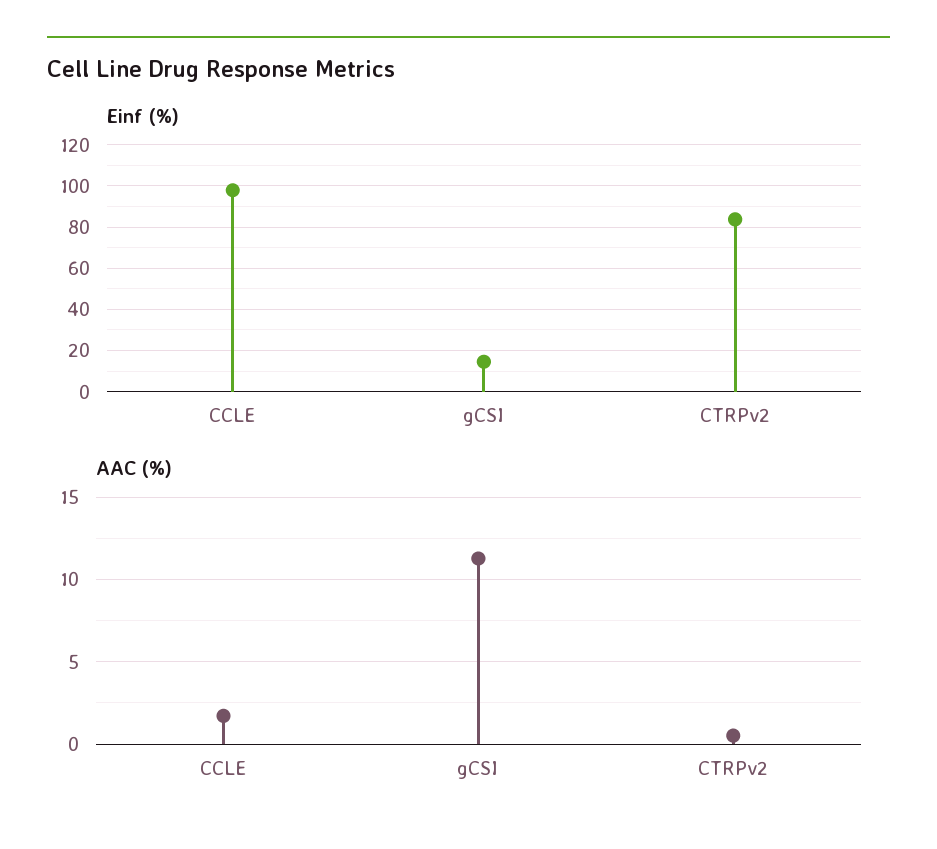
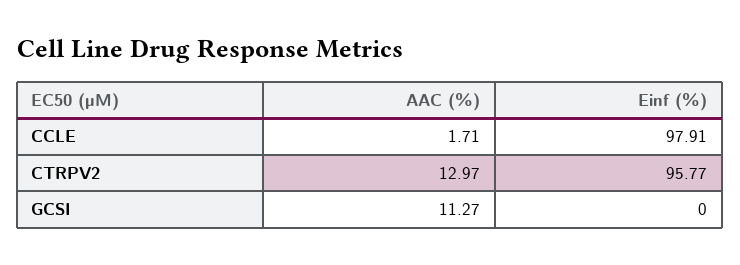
  {
    "Einf (%)": {
      "CCLE": 97.91,
-     "gCSI": 15,
+     "gCSI": 0,
-     "CTRPv2": 85
+     "CTRPv2": 95.77
    },
    "AAC (%)": {
      "CCLE": 1.71,
      "gCSI": 11.27,
-     "CTRPv2": 0.5
+     "CTRPv2": 12.97
    }
  }

